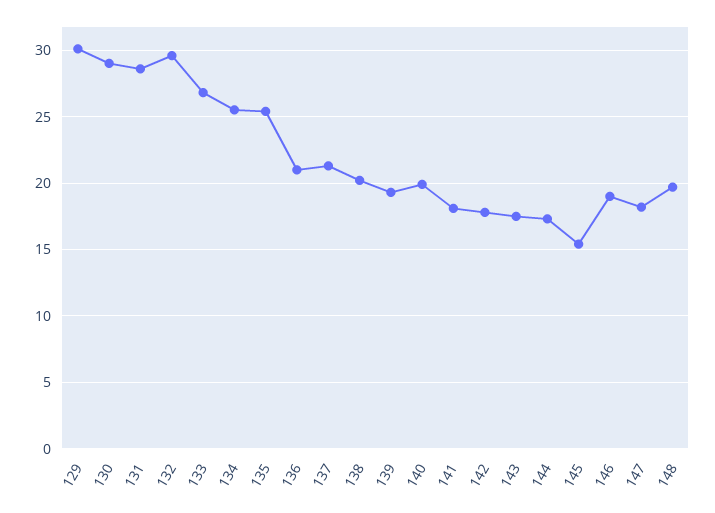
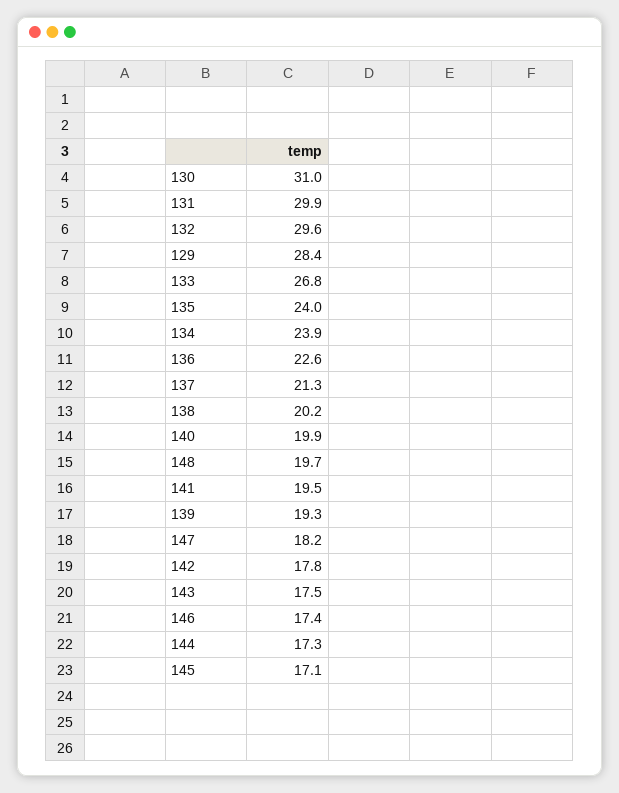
  {
-   "129": 30,
+   "129": 28.4,
-   "130": 29,
+   "130": 31,
-   "131": 28.5,
+   "131": 29.9,
    "132": 29.6,
    "133": 26.8,
-   "134": 25.5,
+   "134": 23.9,
-   "135": 25.5,
+   "135": 24,
-   "136": 21,
+   "136": 22.6,
    "137": 21.3,
    "138": 20.2,
    "139": 19.3,
    "140": 19.9,
-   "141": 18,
+   "141": 19.5,
    "142": 17.8,
    "143": 17.5,
    "144": 17.3,
-   "145": 15.5,
+   "145": 17.1,
-   "146": 19,
+   "146": 17.4,
    "147": 18.2,
    "148": 19.7
  }

